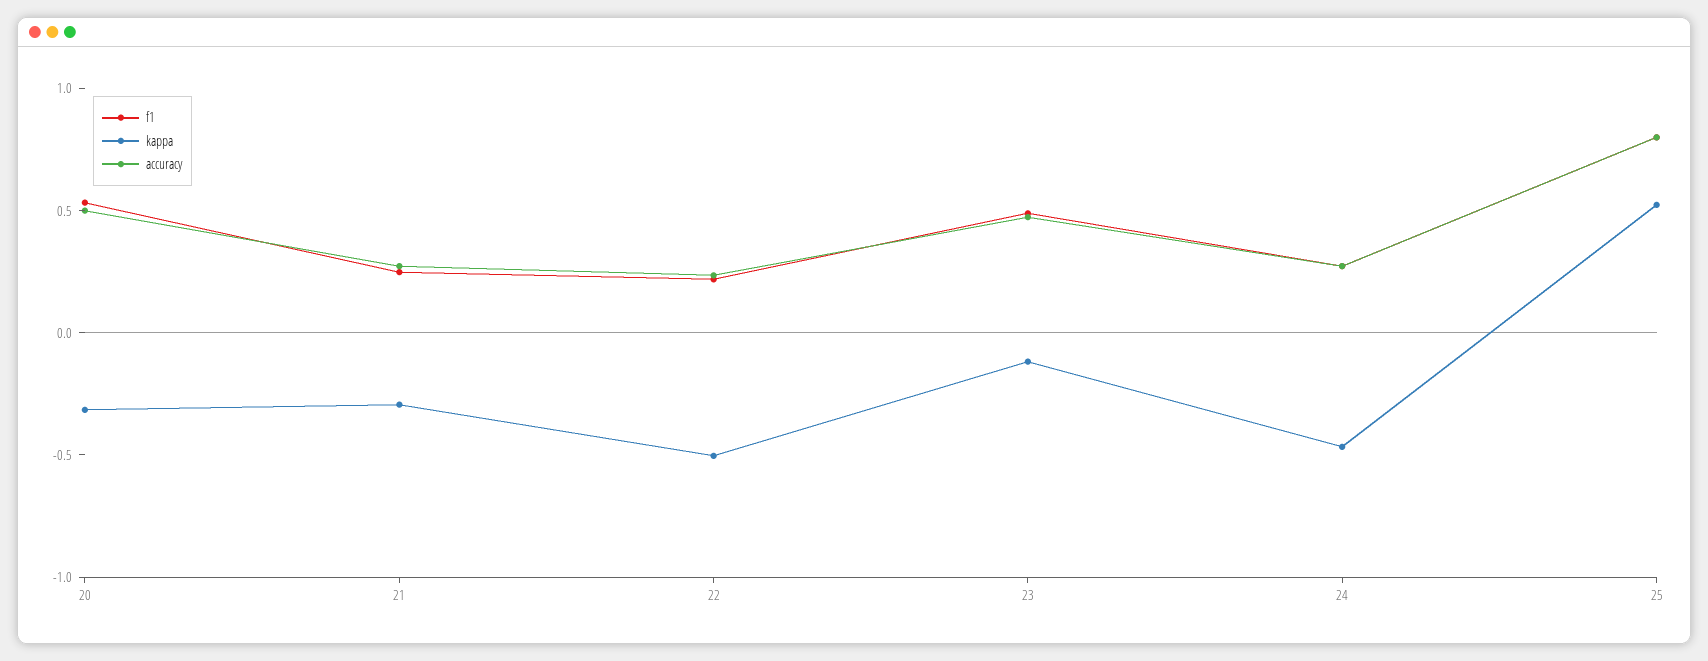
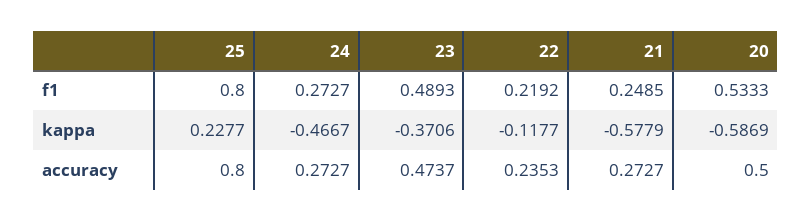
  {
    "f1": {
      "20": 0.5333,
      "21": 0.2485,
      "22": 0.2192,
      "23": 0.4893,
      "24": 0.2727,
      "25": 0.8
    },
    "kappa": {
-     "20": -0.3,
+     "20": -0.5869,
-     "21": -0.3,
+     "21": -0.5779,
-     "22": -0.5,
+     "22": -0.1177,
-     "23": -0.1,
+     "23": -0.3706,
      "24": -0.4667,
-     "25": 0.5
+     "25": 0.2277
    },
    "accuracy": {
      "20": 0.5,
      "21": 0.2727,
      "22": 0.2353,
      "23": 0.4737,
      "24": 0.2727,
      "25": 0.8
    }
  }

